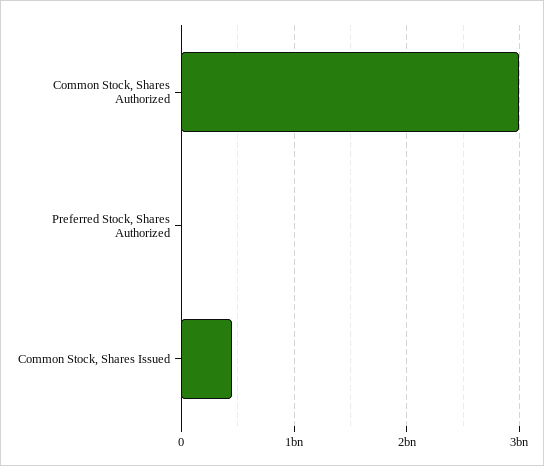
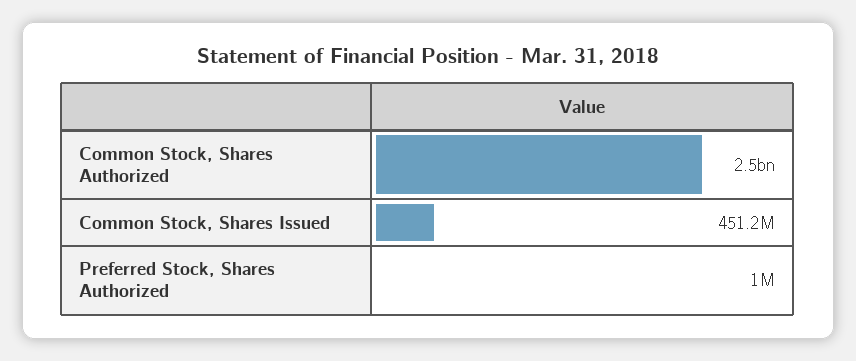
  {
-   "Common Stock, Shares Authorized": 3000000000,
+   "Common Stock, Shares Authorized": 2500000000,
    "Preferred Stock, Shares Authorized": 1000000,
    "Common Stock, Shares Issued": 451200000
  }

